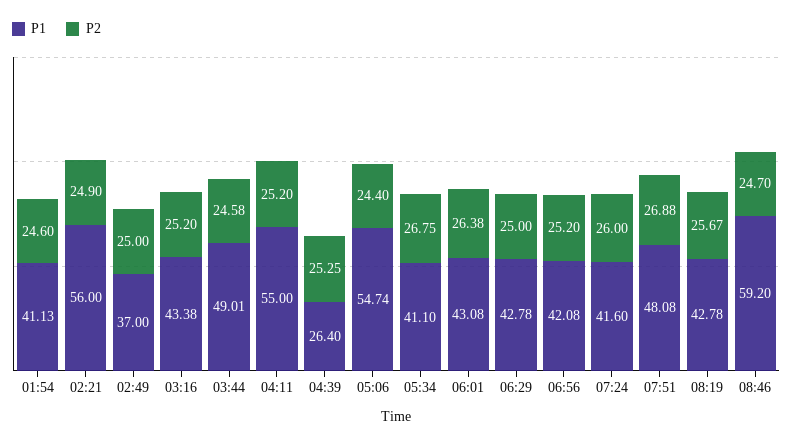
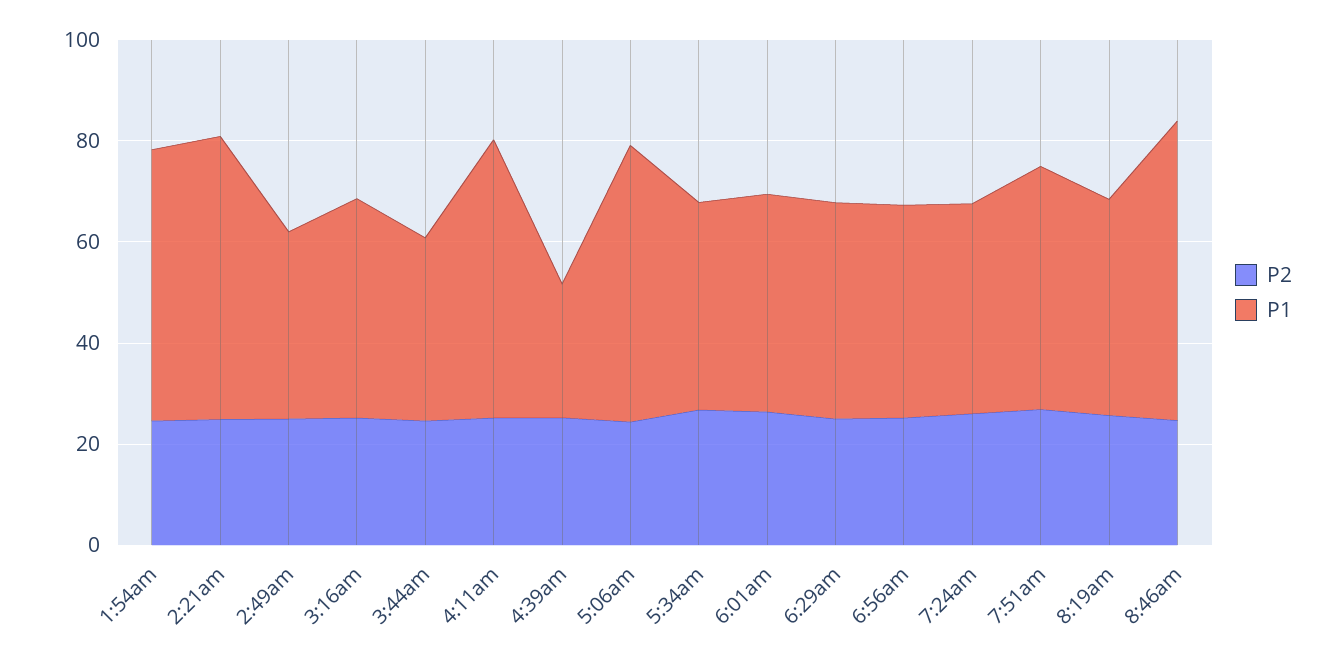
  {
    "P1": {
-     "01:54": 41.13,
+     "01:54": 55,
      "02:21": 56,
      "02:49": 37,
      "03:16": 43.38,
-     "03:44": 49.01,
+     "03:44": 35,
      "04:11": 55,
      "04:39": 26.4,
      "05:06": 54.74,
      "05:34": 41.1,
      "06:01": 43.08,
      "06:29": 42.78,
      "06:56": 42.08,
      "07:24": 41.6,
      "07:51": 48.08,
      "08:19": 42.78,
      "08:46": 59.2
    },
    "P2": {
      "01:54": 24.6,
      "02:21": 24.9,
      "02:49": 25,
      "03:16": 25.2,
      "03:44": 24.58,
      "04:11": 25.2,
      "04:39": 25.25,
      "05:06": 24.4,
      "05:34": 26.75,
      "06:01": 26.38,
      "06:29": 25,
      "06:56": 25.2,
      "07:24": 26,
      "07:51": 26.88,
      "08:19": 25.67,
      "08:46": 24.7
    }
  }

